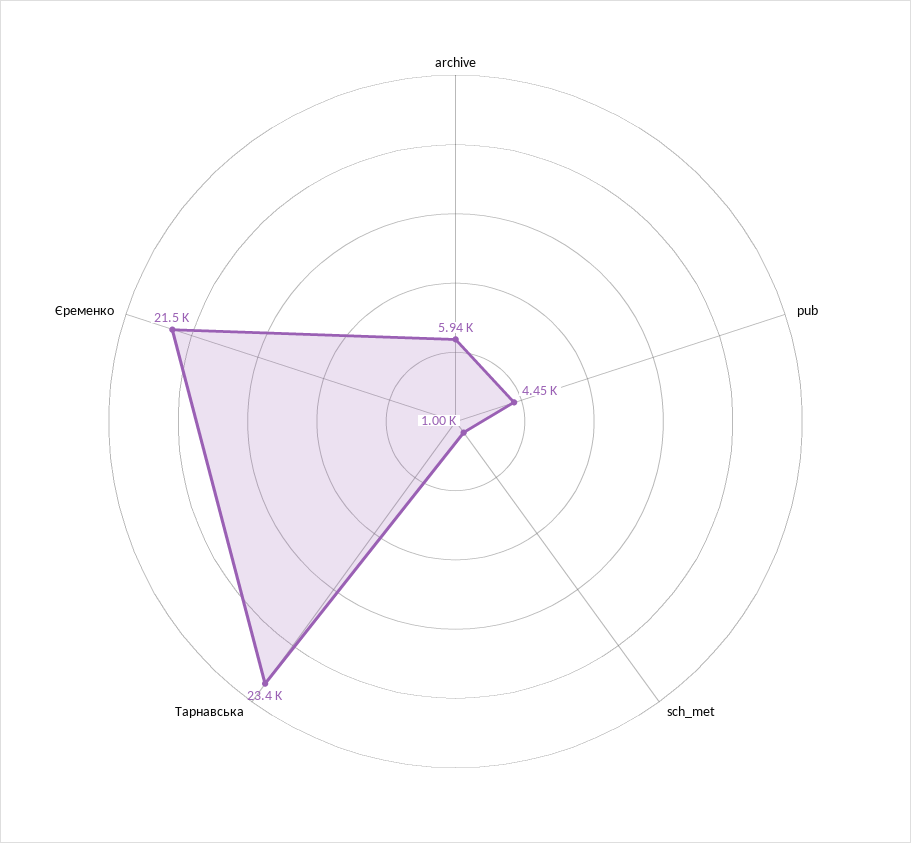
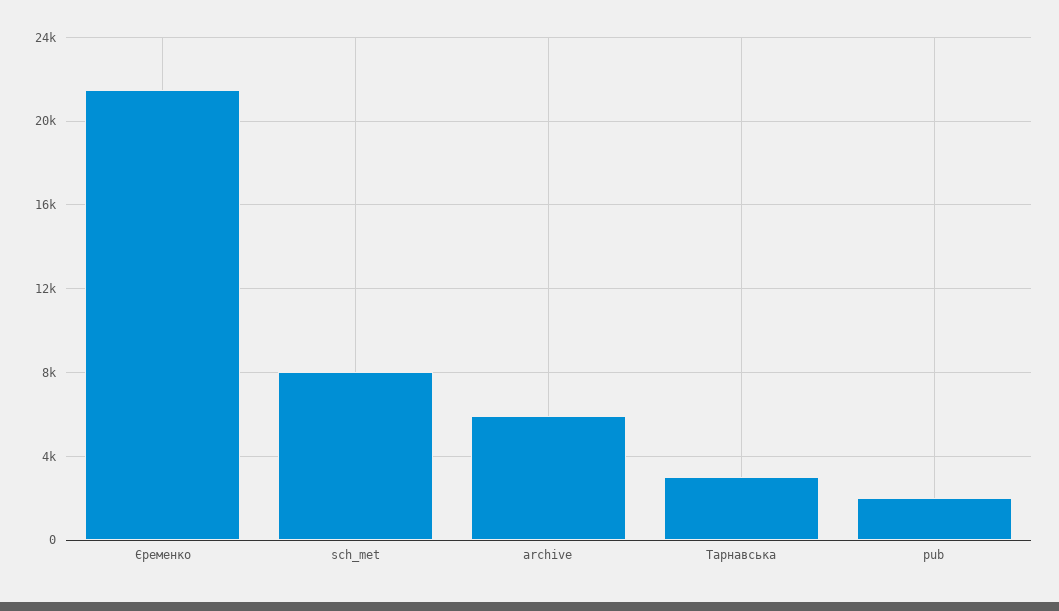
  {
    "archive": 5940,
-   "pub": 4450,
+   "pub": 2000,
-   "sch_met": 1000,
+   "sch_met": 8000,
-   "Тарнавська": 23400,
+   "Тарнавська": 3000,
    "Єременко": 21500
  }

